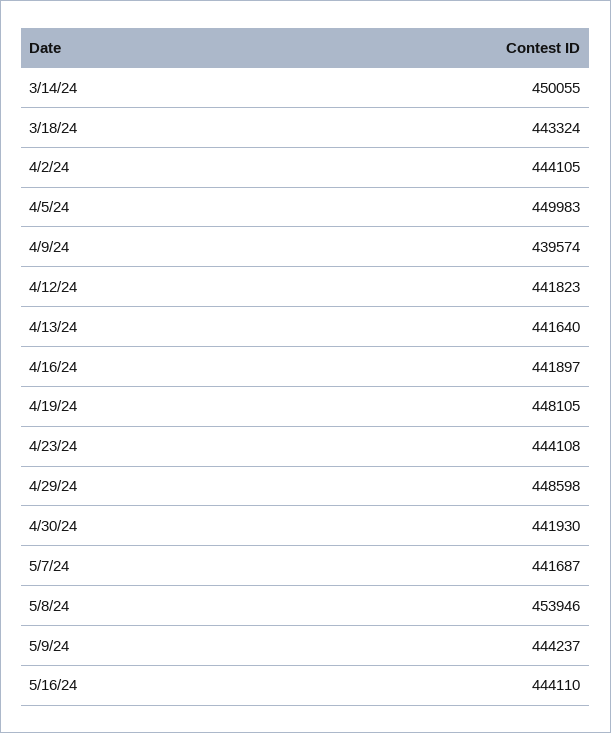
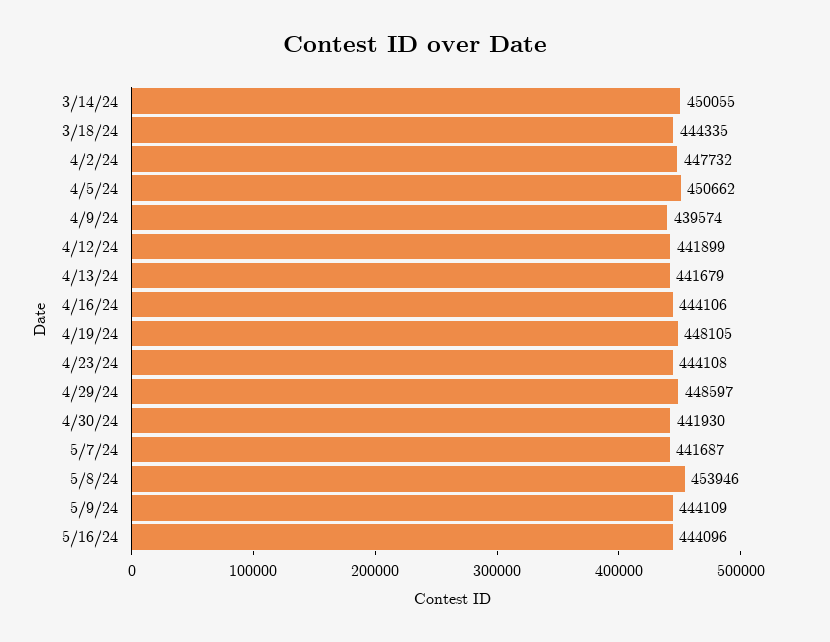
  {
    "3/14/24": 450055,
-   "3/18/24": 443324,
+   "3/18/24": 444335,
-   "4/2/24": 444105,
+   "4/2/24": 447732,
-   "4/5/24": 449983,
+   "4/5/24": 450662,
    "4/9/24": 439574,
-   "4/12/24": 441823,
+   "4/12/24": 441899,
-   "4/13/24": 441640,
+   "4/13/24": 441679,
-   "4/16/24": 441897,
+   "4/16/24": 444106,
    "4/19/24": 448105,
    "4/23/24": 444108,
-   "4/29/24": 448598,
+   "4/29/24": 448597,
    "4/30/24": 441930,
    "5/7/24": 441687,
    "5/8/24": 453946,
-   "5/9/24": 444237,
+   "5/9/24": 444109,
-   "5/16/24": 444110
+   "5/16/24": 444096
  }

